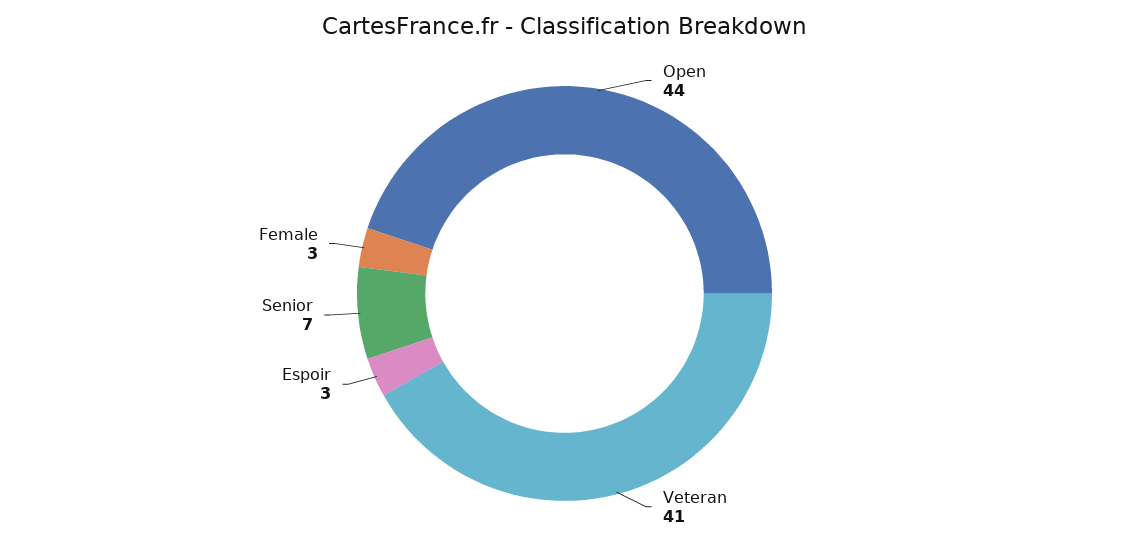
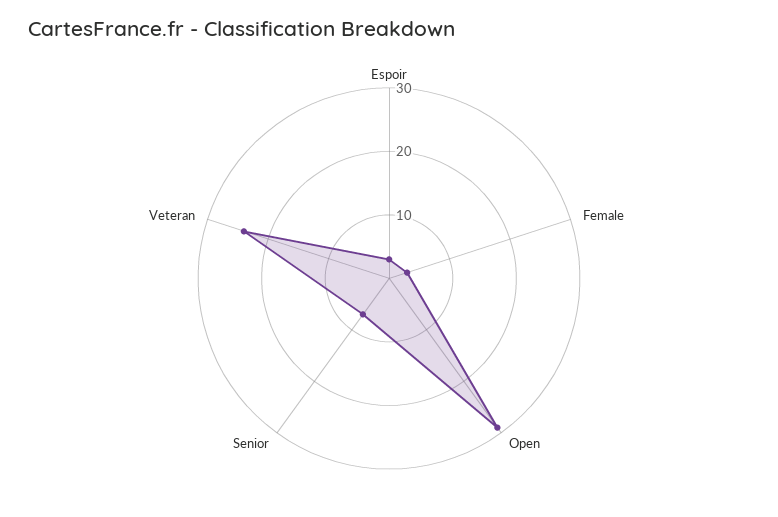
  {
-   "Open": 44,
+   "Open": 30,
-   "Veteran": 41,
+   "Veteran": 25,
    "Espoir": 3,
    "Senior": 7,
    "Female": 3
  }

